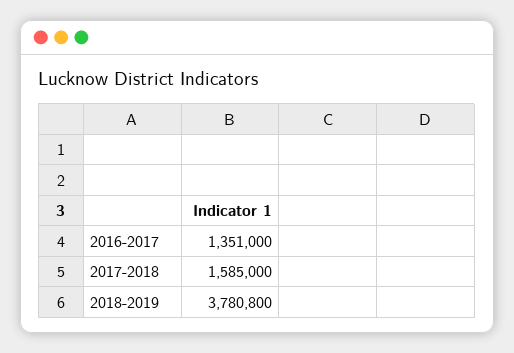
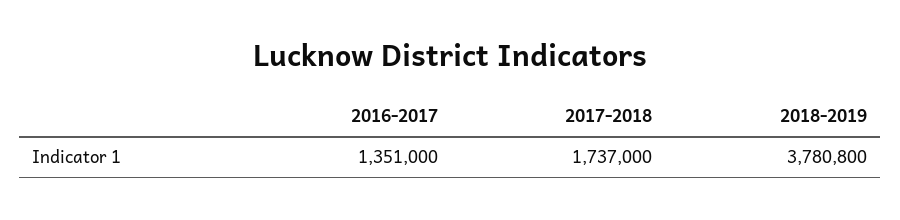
  {
    "2016-2017": 1351000,
-   "2017-2018": 1585000,
+   "2017-2018": 1737000,
    "2018-2019": 3780800
  }

